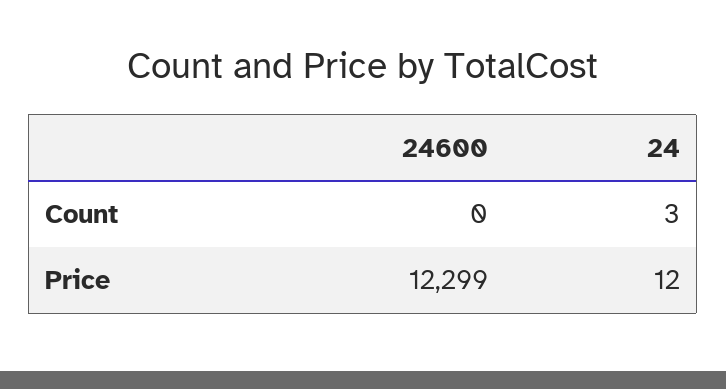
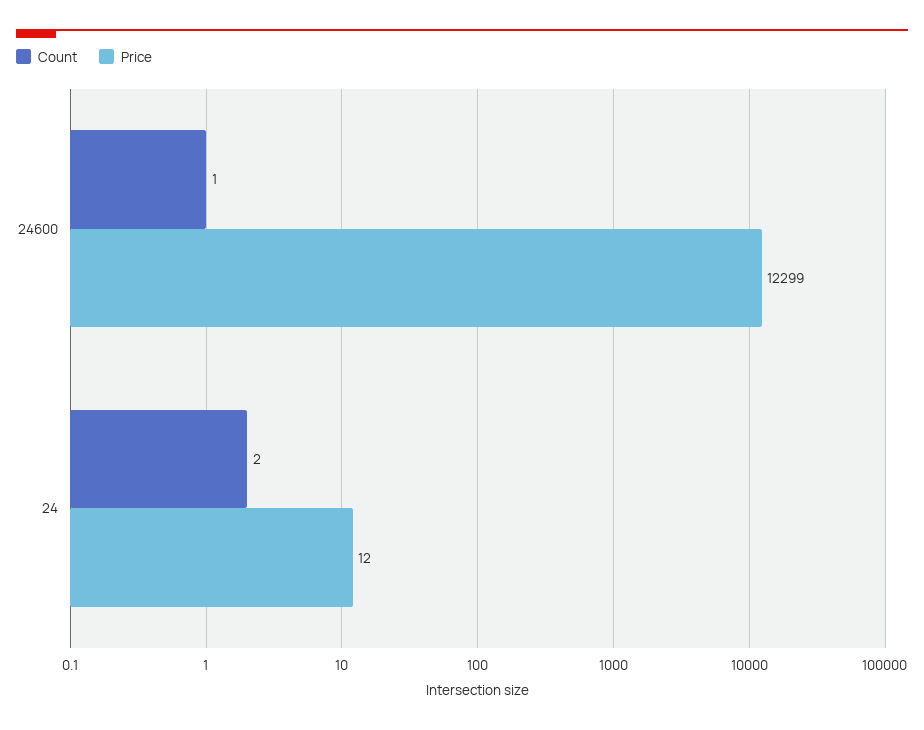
  {
    "Count": {
-     "24600": 0,
+     "24600": 1,
-     "24": 3
+     "24": 2
    },
    "Price": {
      "24600": 12299,
      "24": 12
    }
  }

